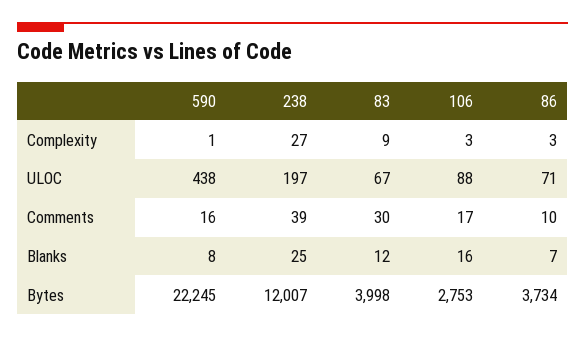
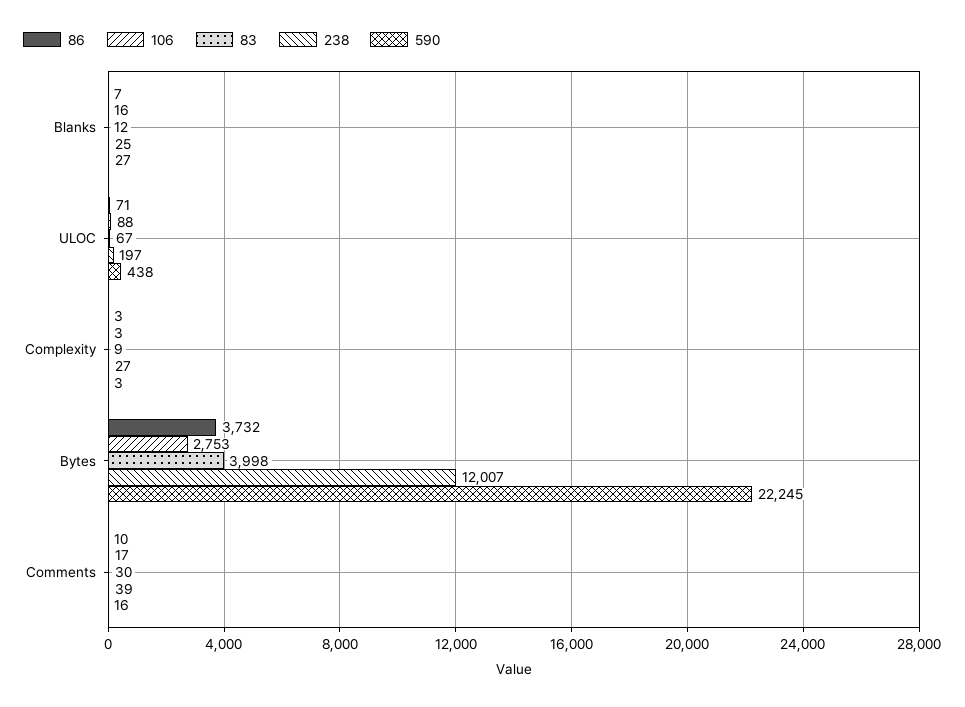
  {
    "590": {
-     "Complexity": 1,
+     "Complexity": 3,
      "ULOC": 438,
      "Comments": 16,
-     "Blanks": 8,
+     "Blanks": 27,
      "Bytes": 22245
    },
    "238": {
      "Complexity": 27,
      "ULOC": 197,
      "Comments": 39,
      "Blanks": 25,
      "Bytes": 12007
    },
    "83": {
      "Complexity": 9,
      "ULOC": 67,
      "Comments": 30,
      "Blanks": 12,
      "Bytes": 3998
    },
    "106": {
      "Complexity": 3,
      "ULOC": 88,
      "Comments": 17,
      "Blanks": 16,
      "Bytes": 2753
    },
    "86": {
      "Complexity": 3,
      "ULOC": 71,
      "Comments": 10,
      "Blanks": 7,
-     "Bytes": 3734
+     "Bytes": 3732
    }
  }

